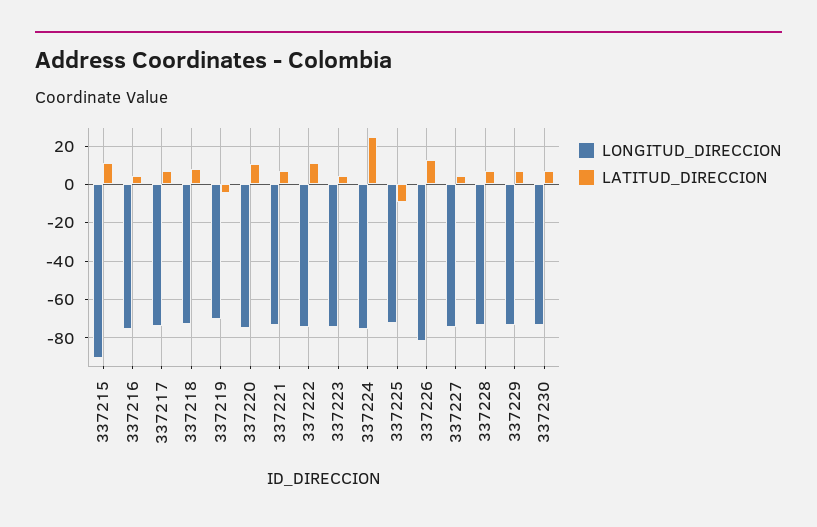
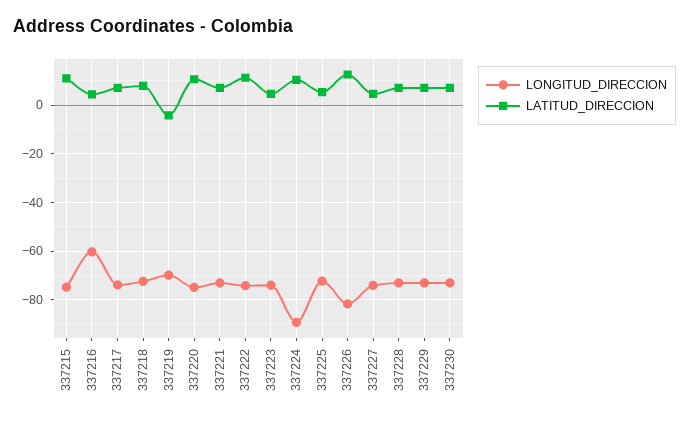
  {
    "LONGITUD_DIRECCION": {
-     "337215": -90,
+     "337215": -75,
-     "337216": -75,
+     "337216": -60,
      "337217": -75,
      "337218": -72.5,
      "337219": -70,
      "337220": -75,
      "337221": -72.5,
      "337222": -75,
      "337223": -75,
-     "337224": -75,
+     "337224": -90,
      "337225": -72.5,
      "337226": -82.5,
      "337227": -75,
      "337228": -72.5,
      "337229": -72.5,
      "337230": -72.5
    },
    "LATITUD_DIRECCION": {
      "337215": 10,
      "337216": 5,
      "337217": 7.5,
      "337218": 7.5,
      "337219": -5,
      "337220": 10,
      "337221": 7.5,
      "337222": 10,
      "337223": 5,
-     "337224": 25,
+     "337224": 10,
-     "337225": -10,
+     "337225": 5,
      "337226": 12.5,
      "337227": 5,
      "337228": 7.5,
      "337229": 7.5,
      "337230": 7.5
    }
  }

